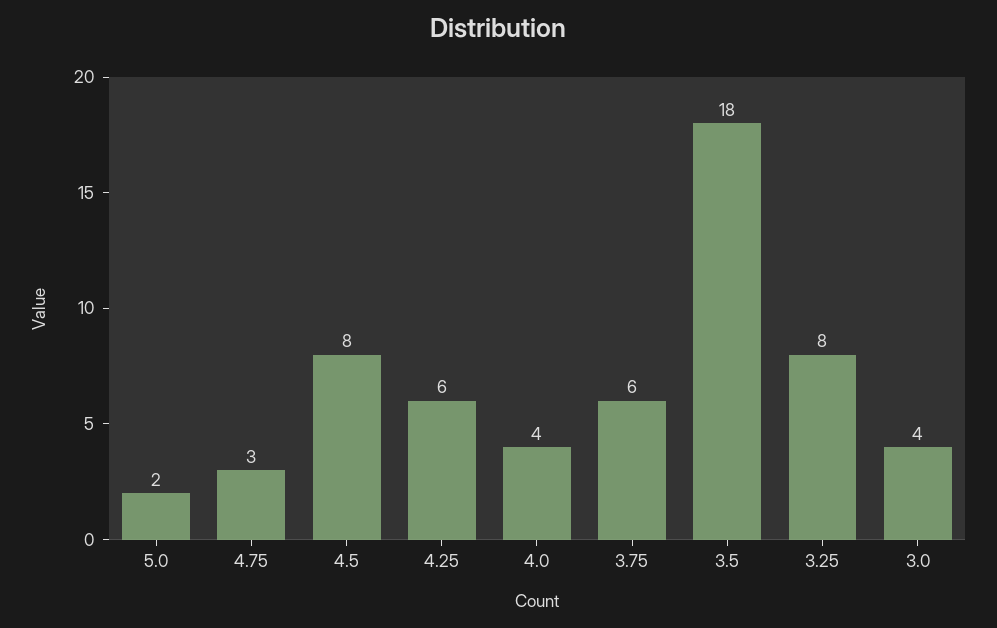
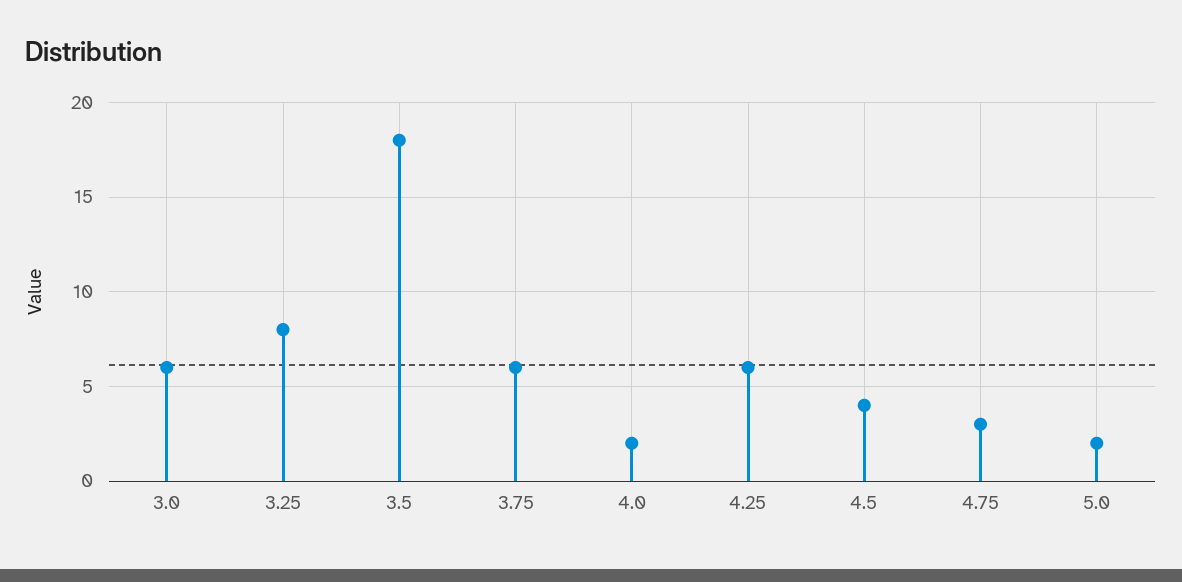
  {
    "5.0": 2,
    "4.75": 3,
-   "4.5": 8,
+   "4.5": 4,
    "4.25": 6,
-   "4.0": 4,
+   "4.0": 2,
    "3.75": 6,
    "3.5": 18,
    "3.25": 8,
-   "3.0": 4
+   "3.0": 6
  }

